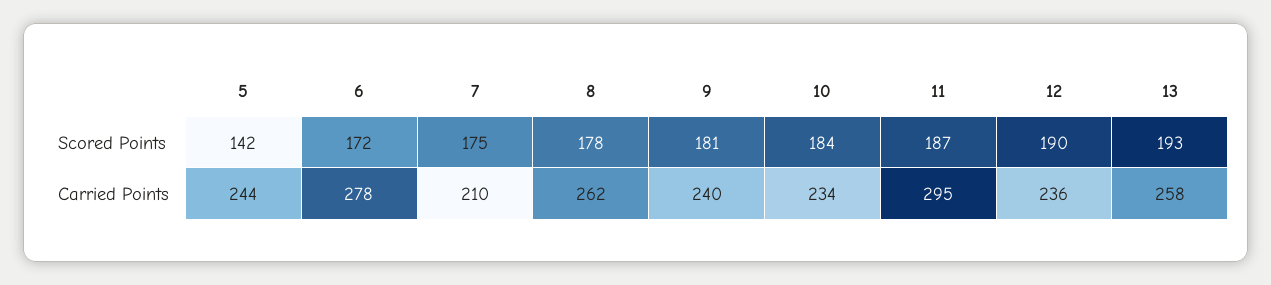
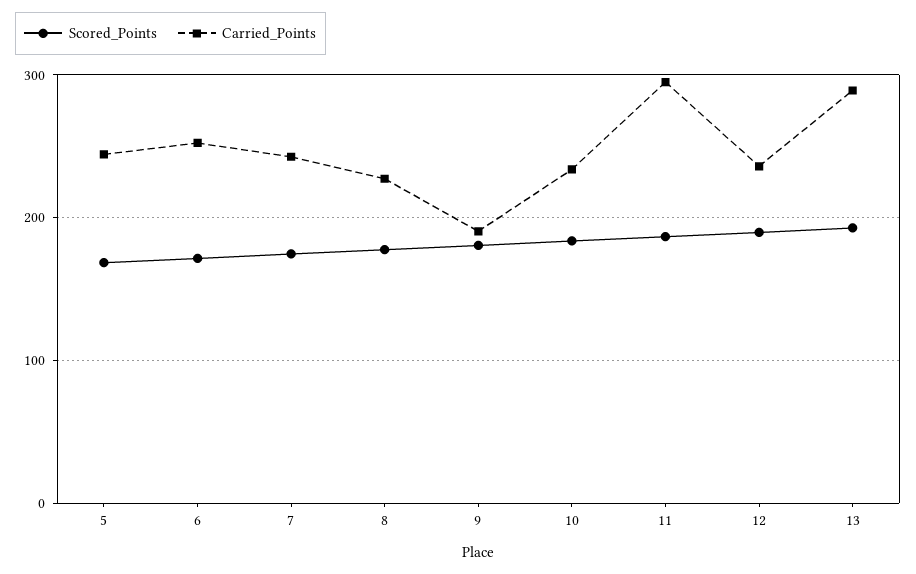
  {
    "Scored Points": {
-     "5": 142,
+     "5": 170,
      "6": 172,
      "7": 175,
      "8": 178,
      "9": 181,
      "10": 184,
      "11": 187,
      "12": 190,
      "13": 193
    },
    "Carried Points": {
      "5": 244,
-     "6": 278,
+     "6": 250,
-     "7": 210,
+     "7": 240,
-     "8": 262,
+     "8": 230,
-     "9": 240,
+     "9": 190,
      "10": 234,
      "11": 295,
      "12": 236,
-     "13": 258
+     "13": 290
    }
  }

